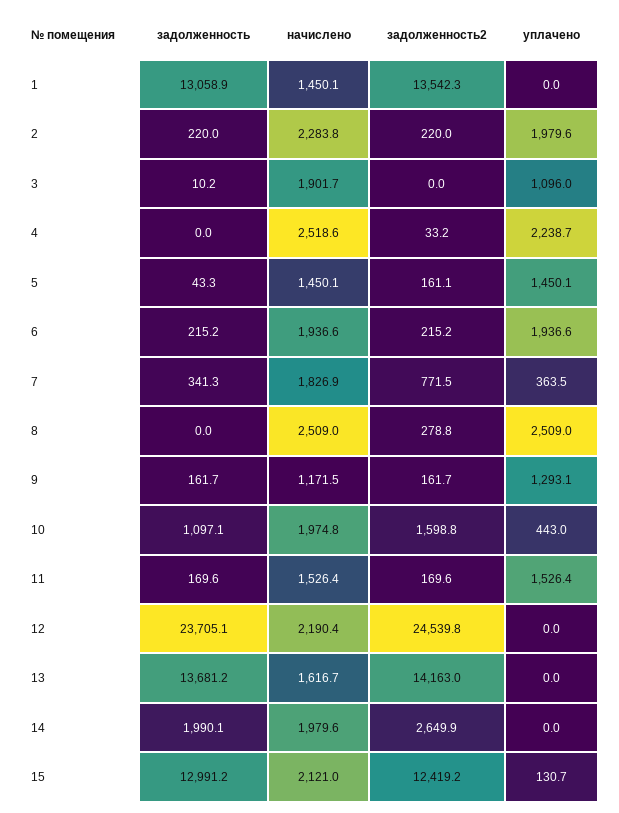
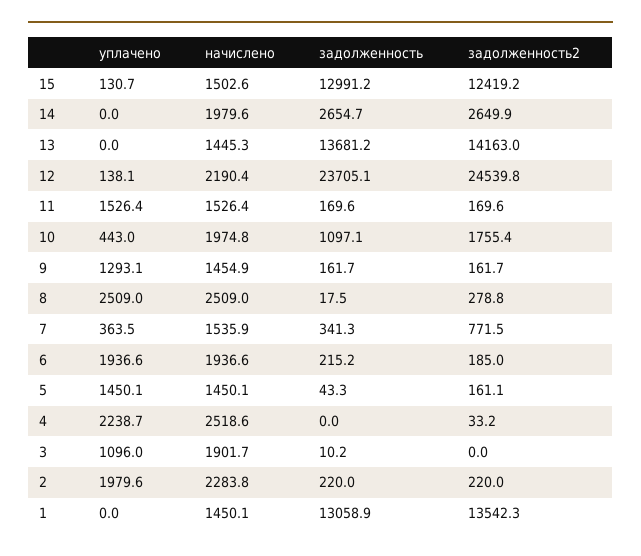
  {
    "задолженность": {
      "1": 13058.9,
      "2": 220,
      "3": 10.2,
      "4": 0,
      "5": 43.3,
      "6": 215.2,
      "7": 341.3,
-     "8": 0,
+     "8": 17.5,
      "9": 161.7,
      "10": 1097.1,
      "11": 169.6,
      "12": 23705.1,
      "13": 13681.2,
-     "14": 1990.1,
+     "14": 2654.7,
      "15": 12991.2
    },
    "начислено": {
      "1": 1450.1,
      "2": 2283.8,
      "3": 1901.7,
      "4": 2518.6,
      "5": 1450.1,
      "6": 1936.6,
-     "7": 1826.9,
+     "7": 1535.9,
      "8": 2509,
-     "9": 1171.5,
+     "9": 1454.9,
      "10": 1974.8,
      "11": 1526.4,
      "12": 2190.4,
-     "13": 1616.7,
+     "13": 1445.3,
      "14": 1979.6,
-     "15": 2121
+     "15": 1502.6
    },
    "задолженность2": {
      "1": 13542.3,
      "2": 220,
      "3": 0,
      "4": 33.2,
      "5": 161.1,
-     "6": 215.2,
+     "6": 185,
      "7": 771.5,
      "8": 278.8,
      "9": 161.7,
-     "10": 1598.8,
+     "10": 1755.4,
      "11": 169.6,
      "12": 24539.8,
      "13": 14163,
      "14": 2649.9,
      "15": 12419.2
    },
    "уплачено": {
      "1": 0,
      "2": 1979.6,
      "3": 1096,
      "4": 2238.7,
      "5": 1450.1,
      "6": 1936.6,
      "7": 363.5,
      "8": 2509,
      "9": 1293.1,
      "10": 443,
      "11": 1526.4,
-     "12": 0,
+     "12": 138.1,
      "13": 0,
      "14": 0,
      "15": 130.7
    }
  }

